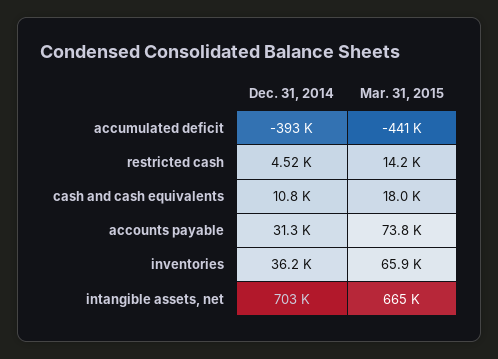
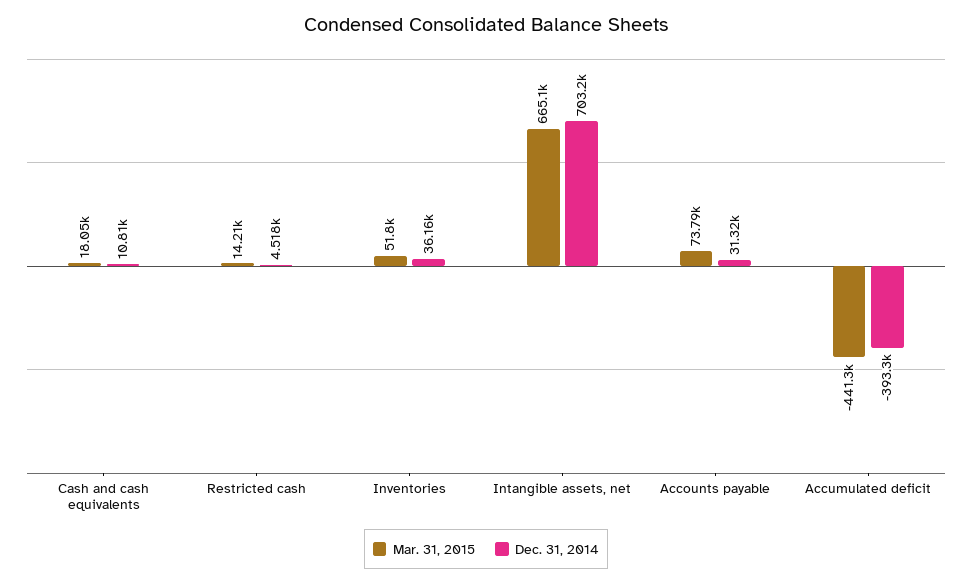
  {
    "Dec. 31, 2014": {
      "accumulated deficit": -393300,
      "restricted cash": 4518,
      "cash and cash equivalents": 10810,
      "accounts payable": 31320,
      "inventories": 36160,
      "intangible assets, net": 703200
    },
    "Mar. 31, 2015": {
      "accumulated deficit": -441300,
      "restricted cash": 14210,
      "cash and cash equivalents": 18050,
      "accounts payable": 73790,
-     "inventories": 65900,
+     "inventories": 51800,
      "intangible assets, net": 665100
    }
  }

